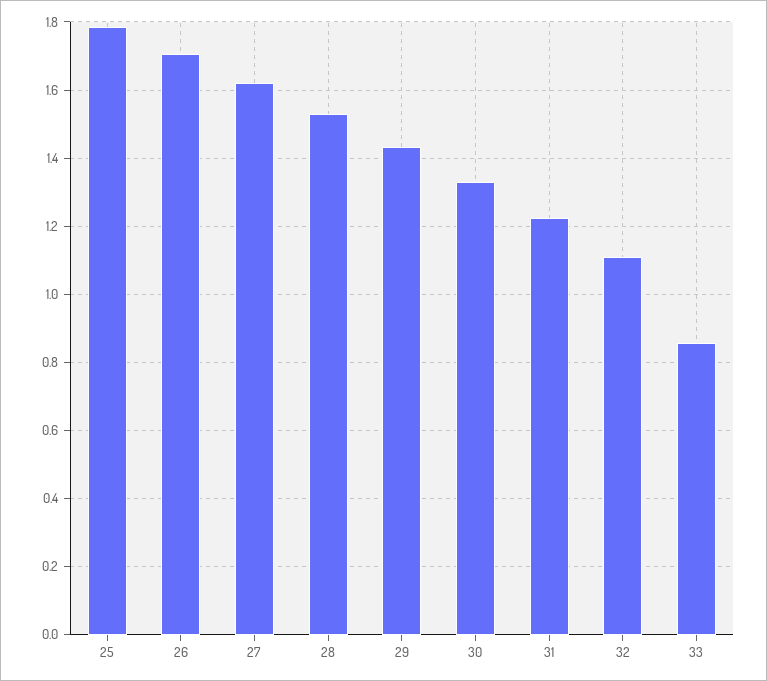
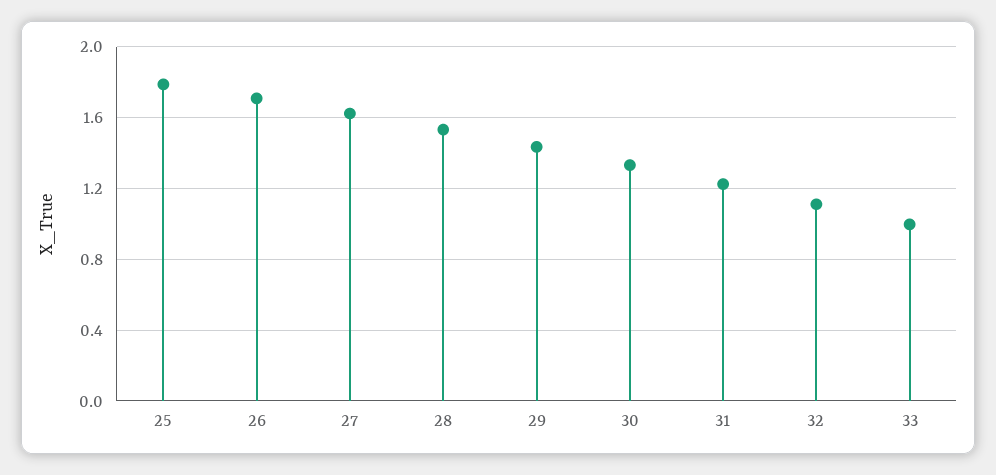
  {
    "25": 1.78,
    "26": 1.7,
    "27": 1.62,
    "28": 1.54,
    "29": 1.44,
    "30": 1.34,
    "31": 1.22,
    "32": 1.12,
-   "33": 0.86
+   "33": 1
  }

